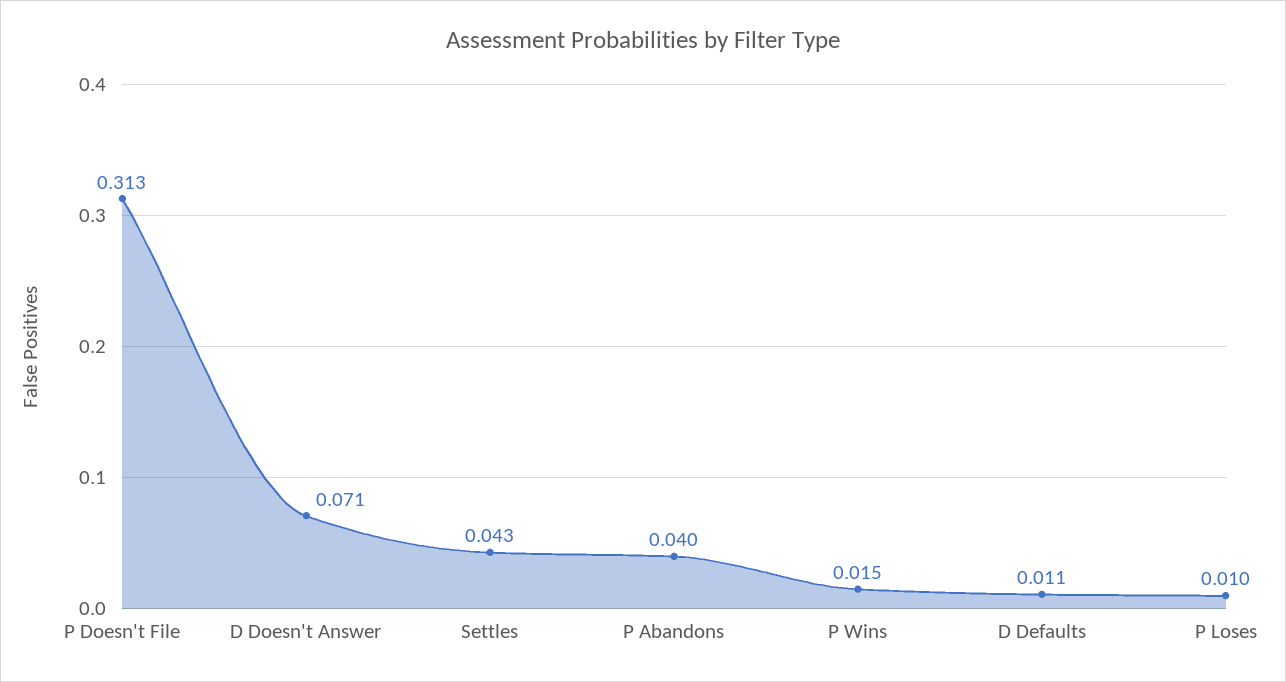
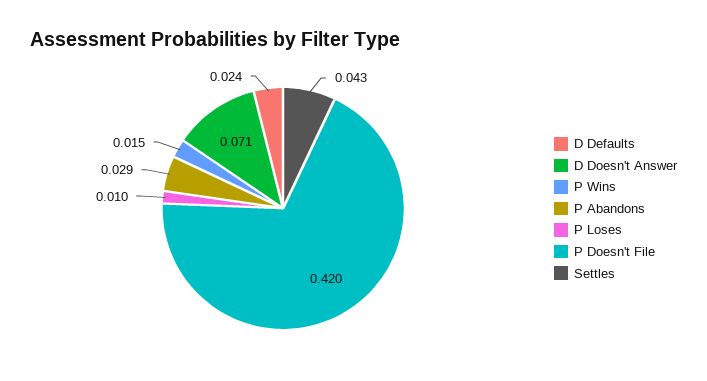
  {
-   "P Doesn't File": 0.313,
+   "P Doesn't File": 0.42,
    "D Doesn't Answer": 0.071,
    "Settles": 0.043,
-   "P Abandons": 0.04,
+   "P Abandons": 0.029,
    "P Wins": 0.015,
-   "D Defaults": 0.011,
+   "D Defaults": 0.024,
    "P Loses": 0.01
  }

